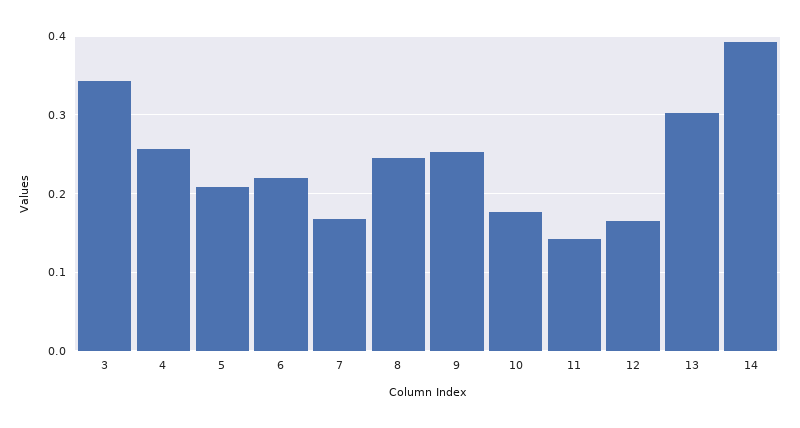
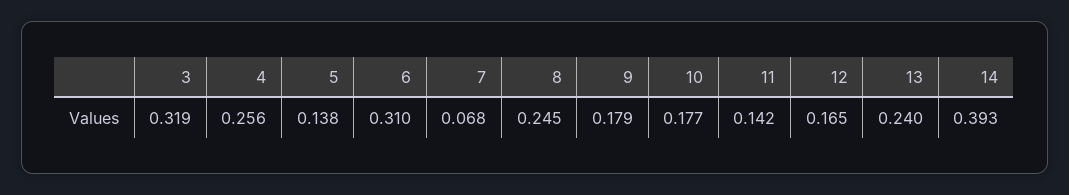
  {
-   "3": 0.34,
+   "3": 0.319,
    "4": 0.256,
-   "5": 0.21,
+   "5": 0.138,
-   "6": 0.22,
+   "6": 0.31,
-   "7": 0.17,
+   "7": 0.068,
    "8": 0.245,
-   "9": 0.25,
+   "9": 0.179,
    "10": 0.177,
    "11": 0.142,
    "12": 0.165,
-   "13": 0.3,
+   "13": 0.24,
    "14": 0.393
  }

